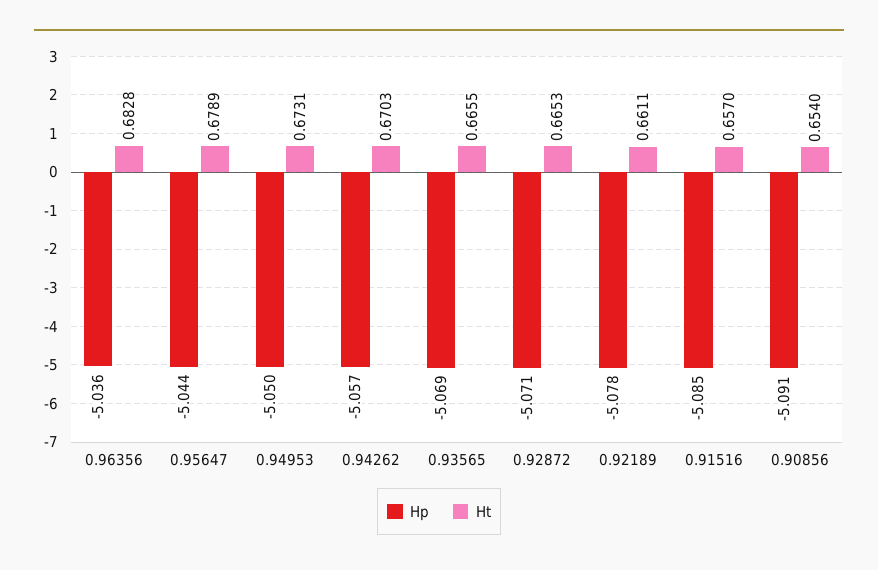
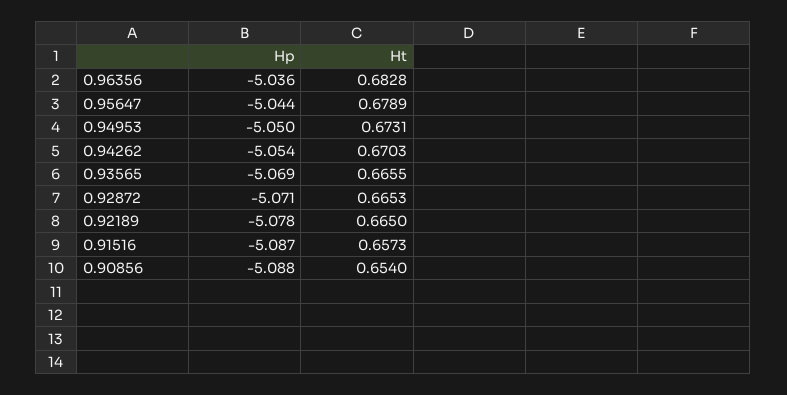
  {
    "Hp": {
      "0.96356": -5.036,
      "0.95647": -5.044,
      "0.94953": -5.05,
-     "0.94262": -5.057,
+     "0.94262": -5.054,
      "0.93565": -5.069,
      "0.92872": -5.071,
      "0.92189": -5.078,
-     "0.91516": -5.085,
+     "0.91516": -5.087,
-     "0.90856": -5.091
+     "0.90856": -5.088
    },
    "Ht": {
      "0.96356": 0.6828,
      "0.95647": 0.6789,
      "0.94953": 0.6731,
      "0.94262": 0.6703,
      "0.93565": 0.6655,
      "0.92872": 0.6653,
-     "0.92189": 0.6611,
+     "0.92189": 0.665,
-     "0.91516": 0.657,
+     "0.91516": 0.6573,
      "0.90856": 0.654
    }
  }

